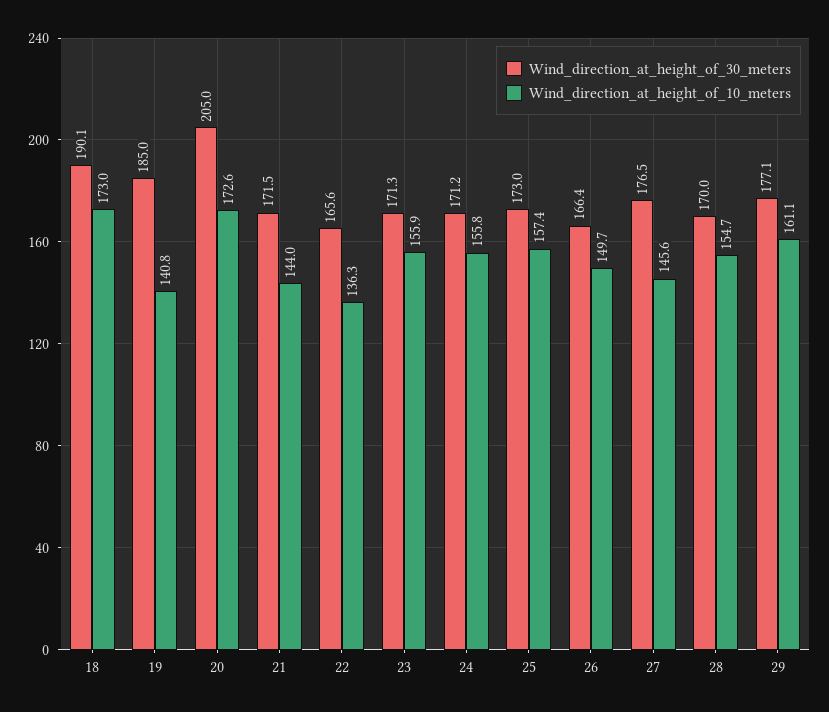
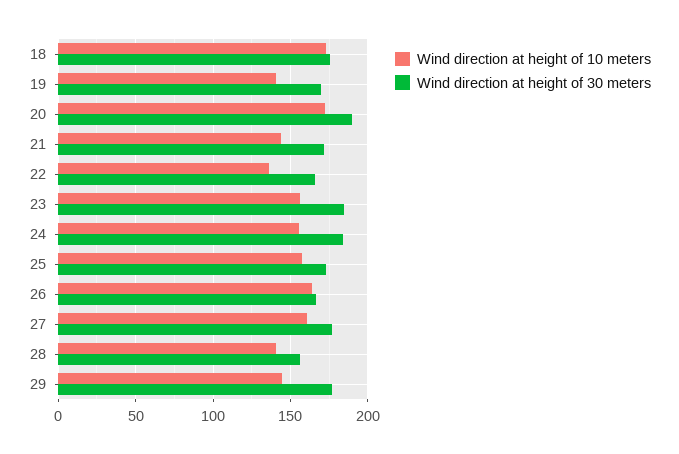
  {
    "Wind_direction_at_height_of_30_meters": {
-     "18": 190.1,
+     "18": 175,
-     "19": 185,
+     "19": 170,
-     "20": 205,
+     "20": 190,
      "21": 171.5,
      "22": 165.6,
-     "23": 171.3,
+     "23": 185,
-     "24": 171.2,
+     "24": 185,
      "25": 173,
      "26": 166.4,
      "27": 176.5,
-     "28": 170,
+     "28": 155,
      "29": 177.1
    },
    "Wind_direction_at_height_of_10_meters": {
      "18": 173,
      "19": 140.8,
      "20": 172.6,
      "21": 144,
      "22": 136.3,
      "23": 155.9,
      "24": 155.8,
      "25": 157.4,
-     "26": 149.7,
+     "26": 165,
-     "27": 145.6,
+     "27": 160,
-     "28": 154.7,
+     "28": 140,
-     "29": 161.1
+     "29": 145
    }
  }

